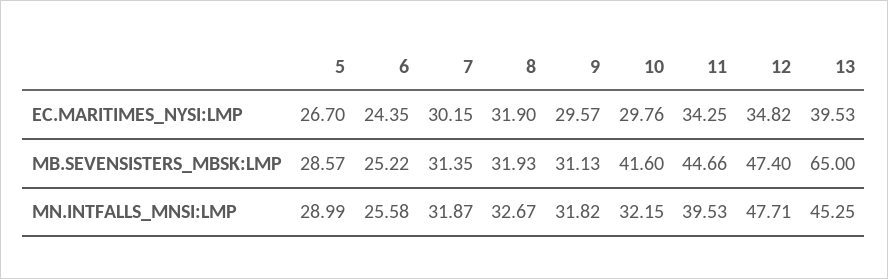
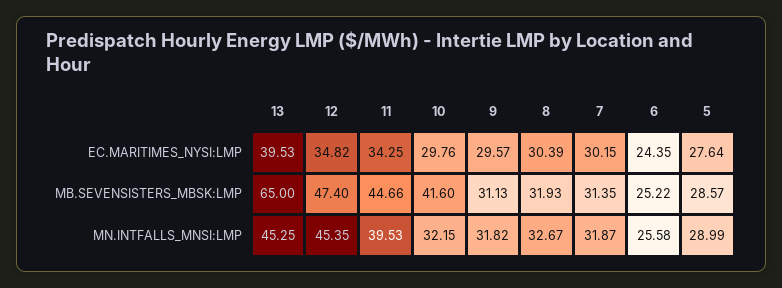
  {
    "5": {
-     "EC.MARITIMES_NYSI:LMP": 26.7,
+     "EC.MARITIMES_NYSI:LMP": 27.64,
      "MB.SEVENSISTERS_MBSK:LMP": 28.57,
      "MN.INTFALLS_MNSI:LMP": 28.99
    },
    "6": {
      "EC.MARITIMES_NYSI:LMP": 24.35,
      "MB.SEVENSISTERS_MBSK:LMP": 25.22,
      "MN.INTFALLS_MNSI:LMP": 25.58
    },
    "7": {
      "EC.MARITIMES_NYSI:LMP": 30.15,
      "MB.SEVENSISTERS_MBSK:LMP": 31.35,
      "MN.INTFALLS_MNSI:LMP": 31.87
    },
    "8": {
-     "EC.MARITIMES_NYSI:LMP": 31.9,
+     "EC.MARITIMES_NYSI:LMP": 30.39,
      "MB.SEVENSISTERS_MBSK:LMP": 31.93,
      "MN.INTFALLS_MNSI:LMP": 32.67
    },
    "9": {
      "EC.MARITIMES_NYSI:LMP": 29.57,
      "MB.SEVENSISTERS_MBSK:LMP": 31.13,
      "MN.INTFALLS_MNSI:LMP": 31.82
    },
    "10": {
      "EC.MARITIMES_NYSI:LMP": 29.76,
      "MB.SEVENSISTERS_MBSK:LMP": 41.6,
      "MN.INTFALLS_MNSI:LMP": 32.15
    },
    "11": {
      "EC.MARITIMES_NYSI:LMP": 34.25,
      "MB.SEVENSISTERS_MBSK:LMP": 44.66,
      "MN.INTFALLS_MNSI:LMP": 39.53
    },
    "12": {
      "EC.MARITIMES_NYSI:LMP": 34.82,
      "MB.SEVENSISTERS_MBSK:LMP": 47.4,
-     "MN.INTFALLS_MNSI:LMP": 47.71
+     "MN.INTFALLS_MNSI:LMP": 45.35
    },
    "13": {
      "EC.MARITIMES_NYSI:LMP": 39.53,
      "MB.SEVENSISTERS_MBSK:LMP": 65,
      "MN.INTFALLS_MNSI:LMP": 45.25
    }
  }

